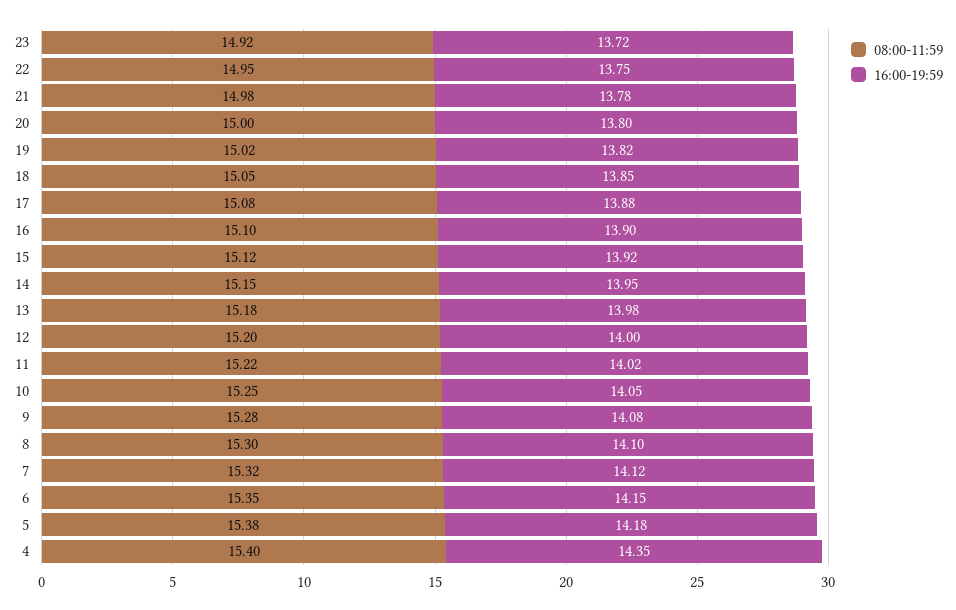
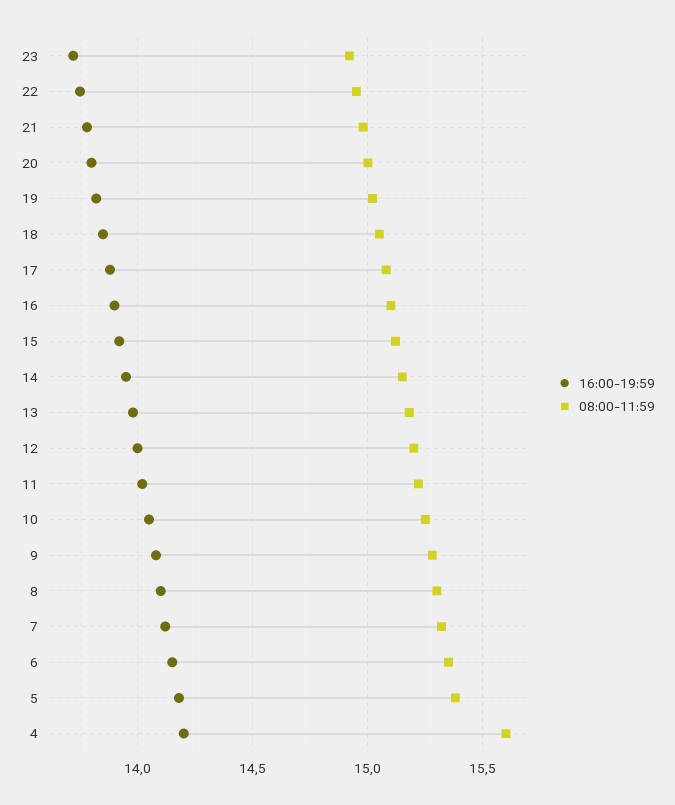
  {
    "08:00-11:59": {
      "23": 14.92,
      "22": 14.95,
      "21": 14.98,
      "20": 15,
      "19": 15.02,
      "18": 15.05,
      "17": 15.08,
      "16": 15.1,
      "15": 15.12,
      "14": 15.15,
      "13": 15.18,
      "12": 15.2,
      "11": 15.22,
      "10": 15.25,
      "9": 15.28,
      "8": 15.3,
      "7": 15.32,
      "6": 15.35,
      "5": 15.38,
-     "4": 15.4
+     "4": 15.6
    },
    "16:00-19:59": {
      "23": 13.72,
      "22": 13.75,
      "21": 13.78,
      "20": 13.8,
      "19": 13.82,
      "18": 13.85,
      "17": 13.88,
      "16": 13.9,
      "15": 13.92,
      "14": 13.95,
      "13": 13.98,
      "12": 14,
      "11": 14.02,
      "10": 14.05,
      "9": 14.08,
      "8": 14.1,
      "7": 14.12,
      "6": 14.15,
      "5": 14.18,
-     "4": 14.35
+     "4": 14.2
    }
  }

